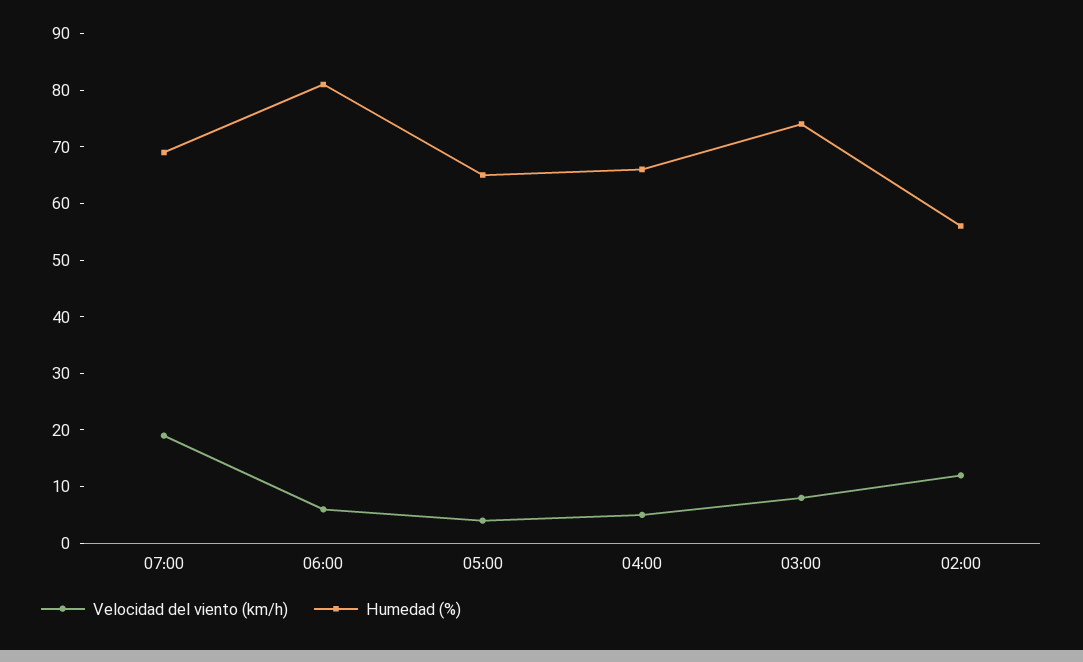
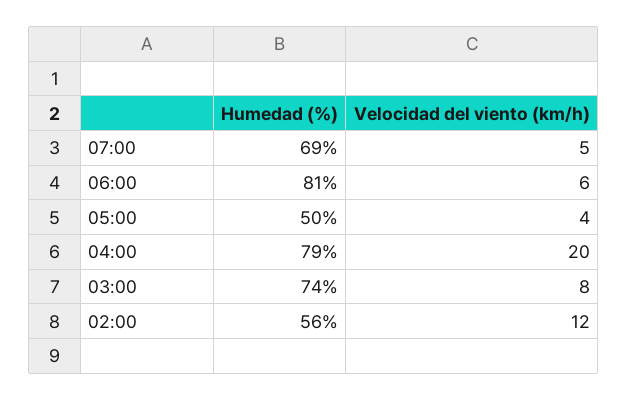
  {
    "Velocidad del viento (km/h)": {
-     "07:00": 20,
+     "07:00": 5,
      "06:00": 6,
      "05:00": 4,
-     "04:00": 5,
+     "04:00": 20,
      "03:00": 8,
      "02:00": 12
    },
    "Humedad (%)": {
      "07:00": 69,
      "06:00": 81,
-     "05:00": 65,
+     "05:00": 50,
-     "04:00": 65,
+     "04:00": 79,
      "03:00": 74,
      "02:00": 56
    }
  }

